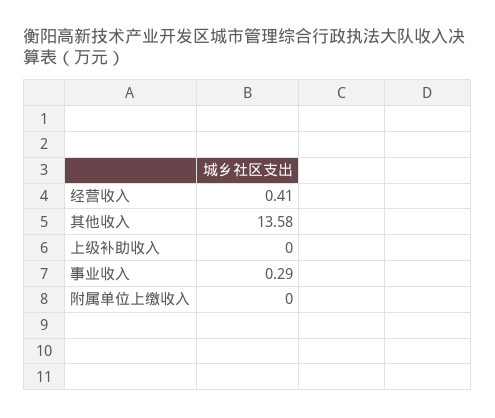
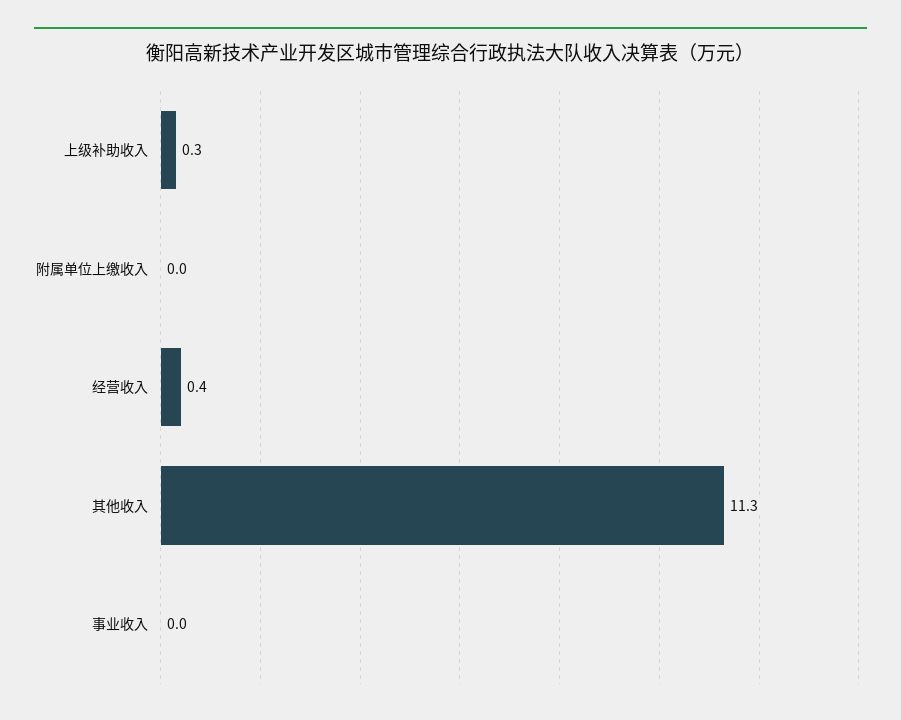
  {
    "经营收入": 0.41,
-   "其他收入": 13.58,
+   "其他收入": 11.3,
-   "上级补助收入": 0,
+   "上级补助收入": 0.3,
-   "事业收入": 0.29,
+   "事业收入": 0,
    "附属单位上缴收入": 0
  }

